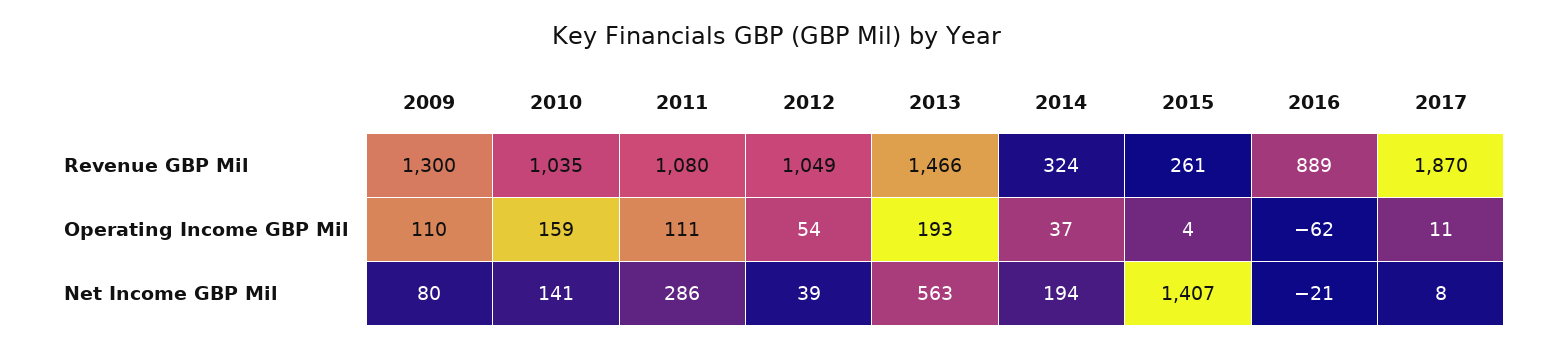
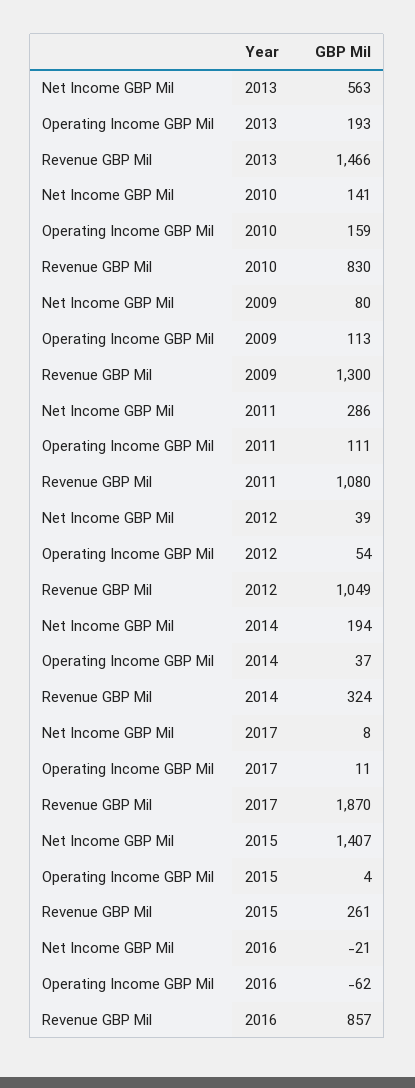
  {
    "2009": {
      "Revenue GBP Mil": 1300,
-     "Operating Income GBP Mil": 110,
+     "Operating Income GBP Mil": 113,
      "Net Income GBP Mil": 80
    },
    "2010": {
-     "Revenue GBP Mil": 1035,
+     "Revenue GBP Mil": 830,
      "Operating Income GBP Mil": 159,
      "Net Income GBP Mil": 141
    },
    "2011": {
      "Revenue GBP Mil": 1080,
      "Operating Income GBP Mil": 111,
      "Net Income GBP Mil": 286
    },
    "2012": {
      "Revenue GBP Mil": 1049,
      "Operating Income GBP Mil": 54,
      "Net Income GBP Mil": 39
    },
    "2013": {
      "Revenue GBP Mil": 1466,
      "Operating Income GBP Mil": 193,
      "Net Income GBP Mil": 563
    },
    "2014": {
      "Revenue GBP Mil": 324,
      "Operating Income GBP Mil": 37,
      "Net Income GBP Mil": 194
    },
    "2015": {
      "Revenue GBP Mil": 261,
      "Operating Income GBP Mil": 4,
      "Net Income GBP Mil": 1407
    },
    "2016": {
-     "Revenue GBP Mil": 889,
+     "Revenue GBP Mil": 857,
      "Operating Income GBP Mil": -62,
      "Net Income GBP Mil": -21
    },
    "2017": {
      "Revenue GBP Mil": 1870,
      "Operating Income GBP Mil": 11,
      "Net Income GBP Mil": 8
    }
  }

